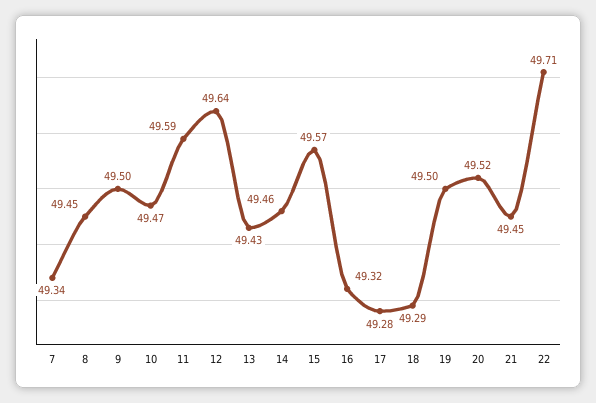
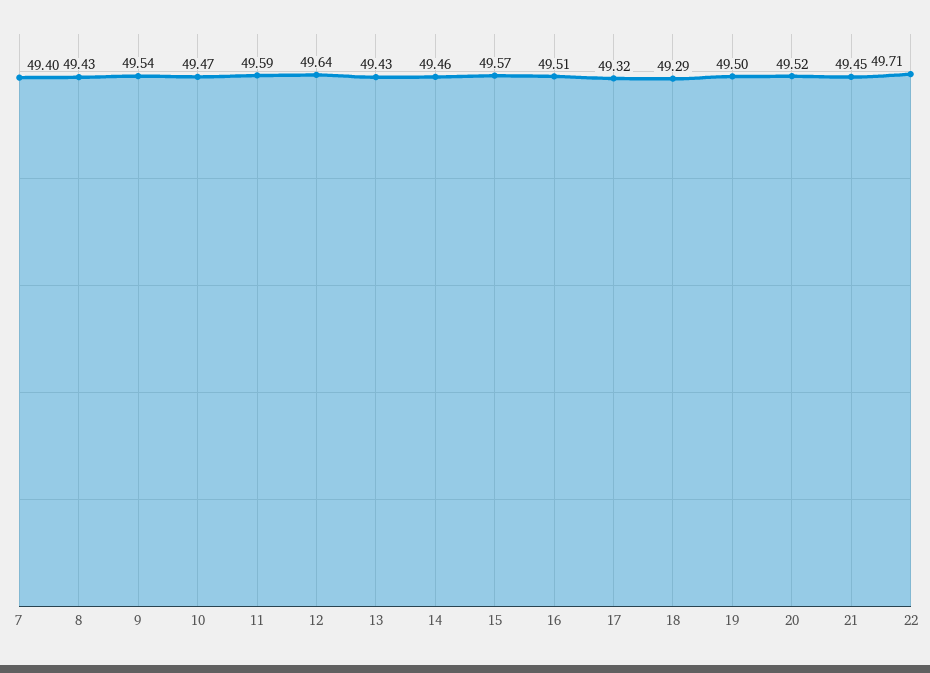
  {
-   "7": 49.34,
+   "7": 49.4,
-   "8": 49.45,
+   "8": 49.43,
-   "9": 49.5,
+   "9": 49.54,
    "10": 49.47,
    "11": 49.59,
    "12": 49.64,
    "13": 49.43,
    "14": 49.46,
    "15": 49.57,
-   "16": 49.32,
+   "16": 49.51,
-   "17": 49.28,
+   "17": 49.32,
    "18": 49.29,
    "19": 49.5,
    "20": 49.52,
    "21": 49.45,
    "22": 49.71
  }

